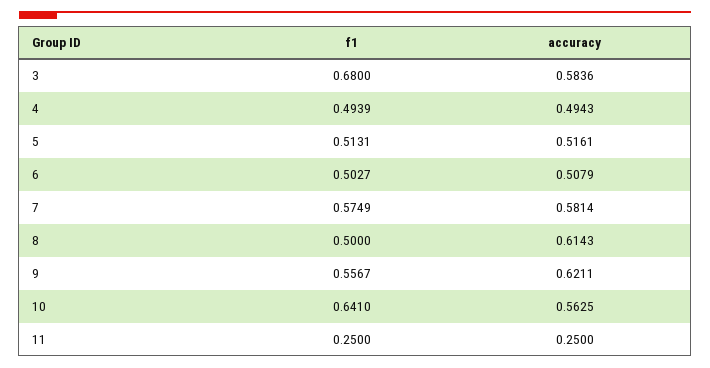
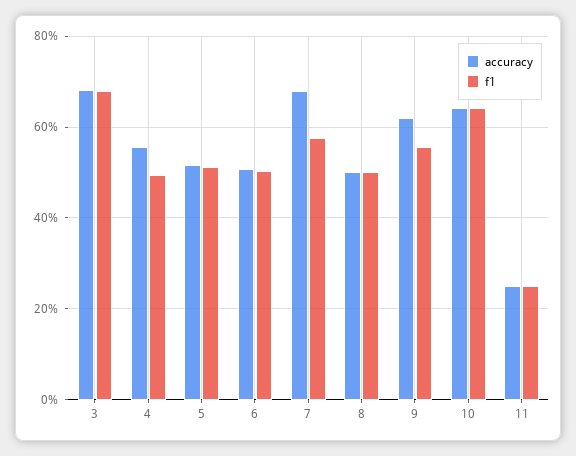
  {
    "f1": {
      "3": 0.68,
      "4": 0.4939,
      "5": 0.5131,
      "6": 0.5027,
      "7": 0.5749,
      "8": 0.5,
      "9": 0.5567,
      "10": 0.641,
      "11": 0.25
    },
    "accuracy": {
-     "3": 0.5836,
+     "3": 0.68,
-     "4": 0.4943,
+     "4": 0.56,
      "5": 0.5161,
      "6": 0.5079,
-     "7": 0.5814,
+     "7": 0.68,
-     "8": 0.6143,
+     "8": 0.5,
      "9": 0.6211,
-     "10": 0.5625,
+     "10": 0.64,
      "11": 0.25
    }
  }

